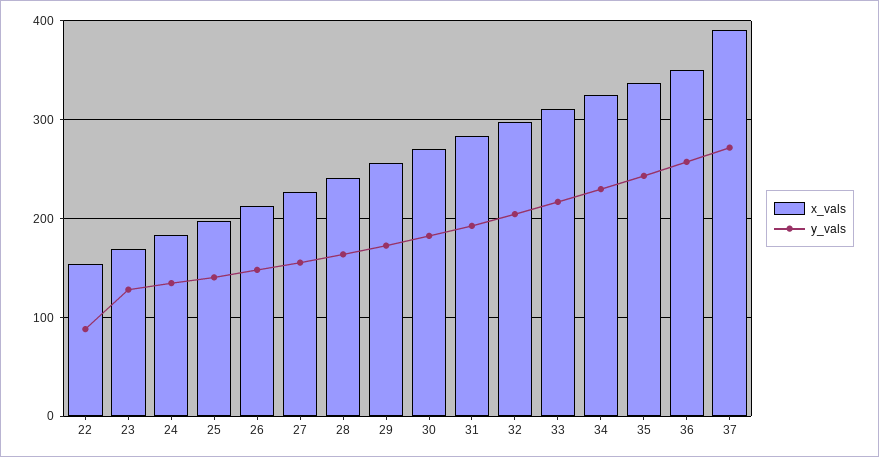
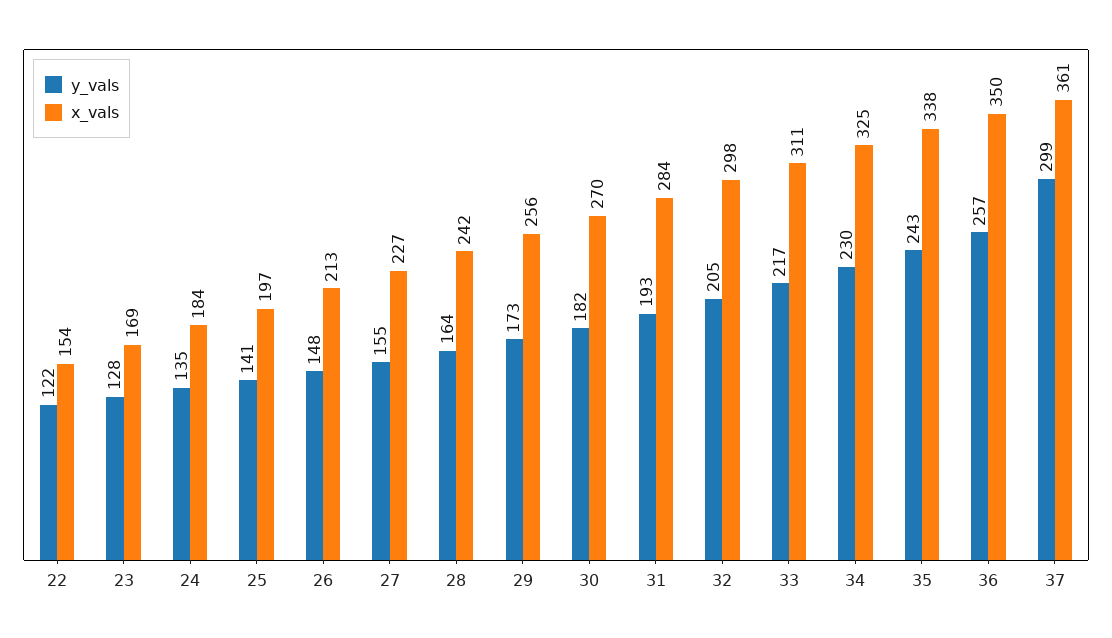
  {
    "x_vals": {
      "22": 154,
      "23": 169,
      "24": 184,
      "25": 197,
      "26": 213,
      "27": 227,
      "28": 242,
      "29": 256,
      "30": 270,
      "31": 284,
      "32": 298,
      "33": 311,
      "34": 325,
      "35": 338,
      "36": 350,
-     "37": 390
+     "37": 361
    },
    "y_vals": {
-     "22": 90,
+     "22": 122,
      "23": 128,
      "24": 135,
      "25": 141,
      "26": 148,
      "27": 155,
      "28": 164,
      "29": 173,
      "30": 182,
      "31": 193,
      "32": 205,
      "33": 217,
      "34": 230,
      "35": 243,
      "36": 257,
-     "37": 270
+     "37": 299
    }
  }

